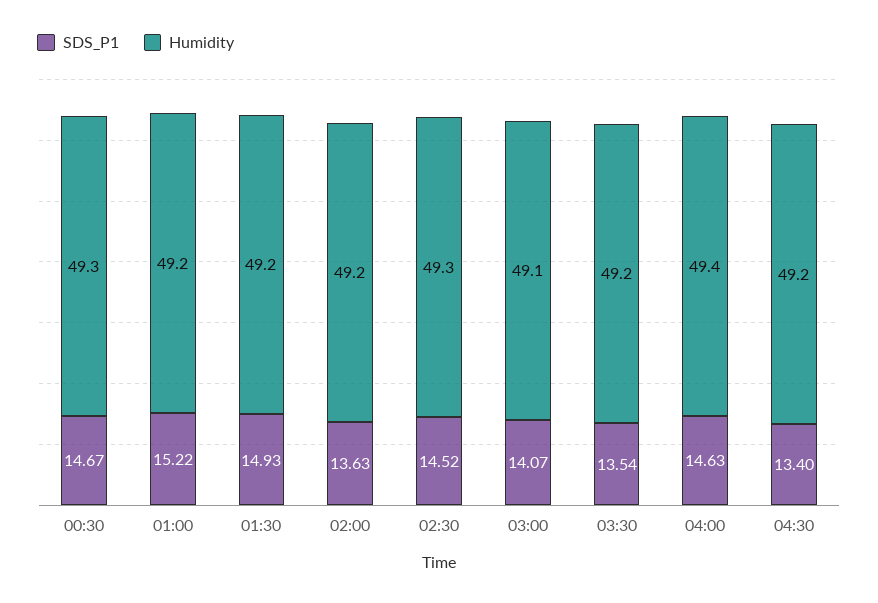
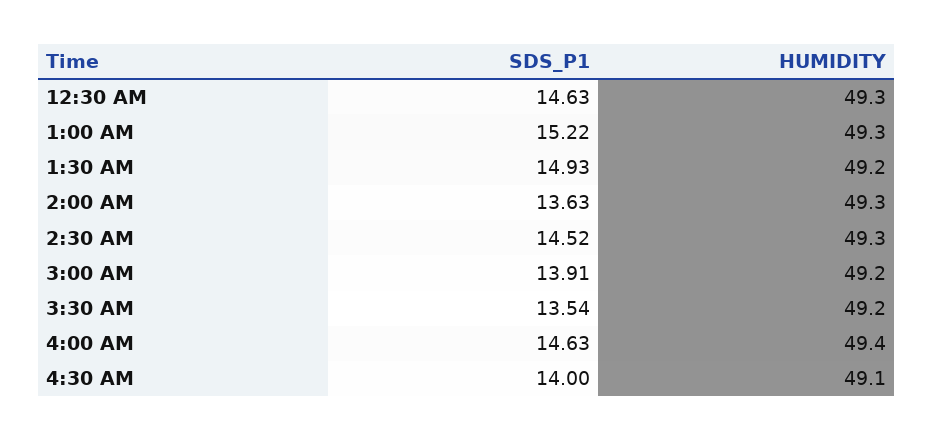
  {
    "SDS_P1": {
-     "00:30": 14.67,
+     "00:30": 14.63,
      "01:00": 15.22,
      "01:30": 14.93,
      "02:00": 13.63,
      "02:30": 14.52,
-     "03:00": 14.07,
+     "03:00": 13.91,
      "03:30": 13.54,
      "04:00": 14.63,
-     "04:30": 13.4
+     "04:30": 14
    },
    "Humidity": {
      "00:30": 49.3,
-     "01:00": 49.2,
+     "01:00": 49.3,
      "01:30": 49.2,
-     "02:00": 49.2,
+     "02:00": 49.3,
      "02:30": 49.3,
-     "03:00": 49.1,
+     "03:00": 49.2,
      "03:30": 49.2,
      "04:00": 49.4,
-     "04:30": 49.2
+     "04:30": 49.1
    }
  }

